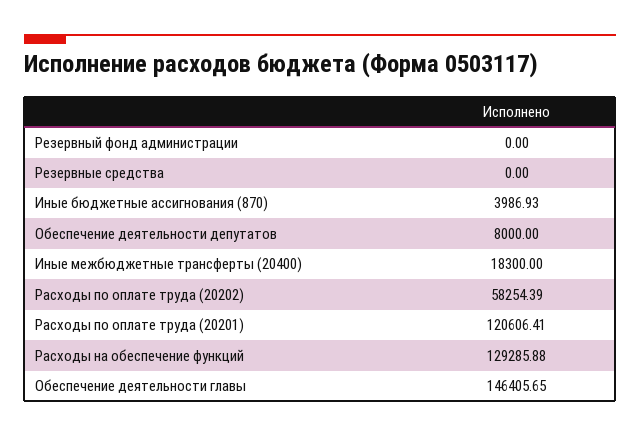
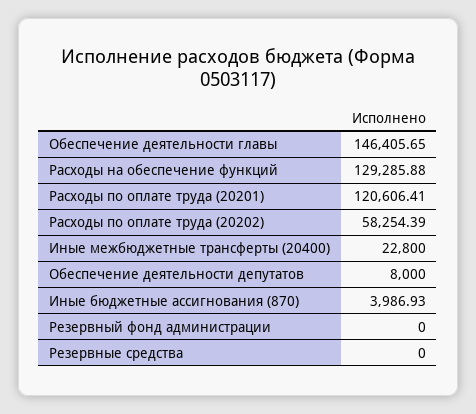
  {
    "Резервный фонд администрации": 0,
    "Резервные средства": 0,
    "Иные бюджетные ассигнования (870)": 3986.93,
    "Обеспечение деятельности депутатов": 8000,
-   "Иные межбюджетные трансферты (20400)": 18300,
+   "Иные межбюджетные трансферты (20400)": 22800,
    "Расходы по оплате труда (20202)": 58254.39,
    "Расходы по оплате труда (20201)": 120606.41,
    "Расходы на обеспечение функций": 129285.88,
    "Обеспечение деятельности главы": 146405.65
  }

